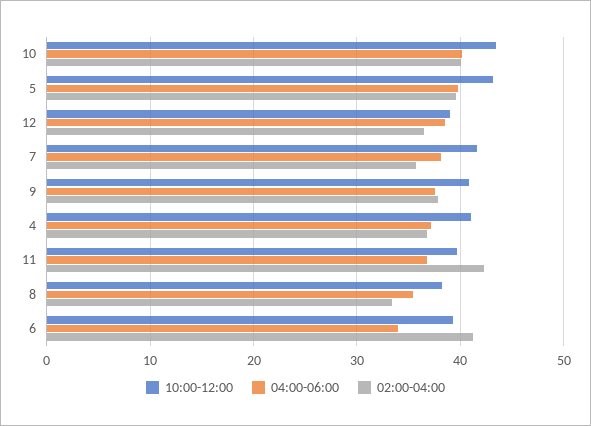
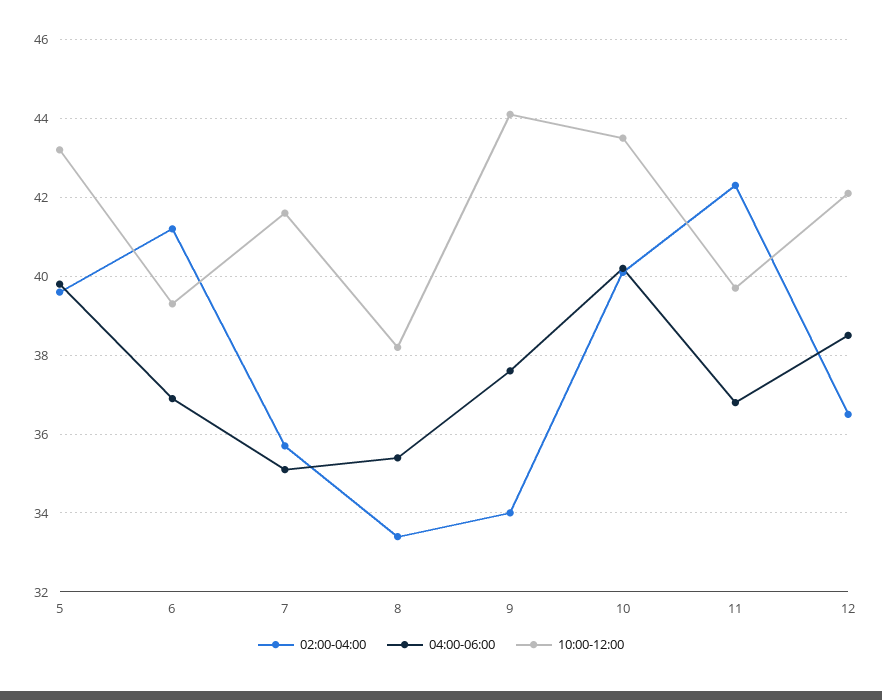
  {
    "10:00-12:00": {
      "10": 43.5,
      "5": 43,
-     "12": 39,
+     "12": 42,
      "7": 41.5,
-     "9": 41,
+     "9": 44,
-     "4": 41,
      "11": 39.5,
      "8": 38,
      "6": 39.5
    },
    "04:00-06:00": {
      "10": 40,
      "5": 40,
      "12": 38.5,
-     "7": 38,
+     "7": 35,
      "9": 37.5,
-     "4": 37,
      "11": 37,
      "8": 35.5,
-     "6": 34
+     "6": 37
    },
    "02:00-04:00": {
      "10": 40,
      "5": 39.5,
      "12": 36.5,
      "7": 35.5,
-     "9": 38,
+     "9": 34,
-     "4": 37,
      "11": 42.5,
      "8": 33.5,
      "6": 41
    }
  }

